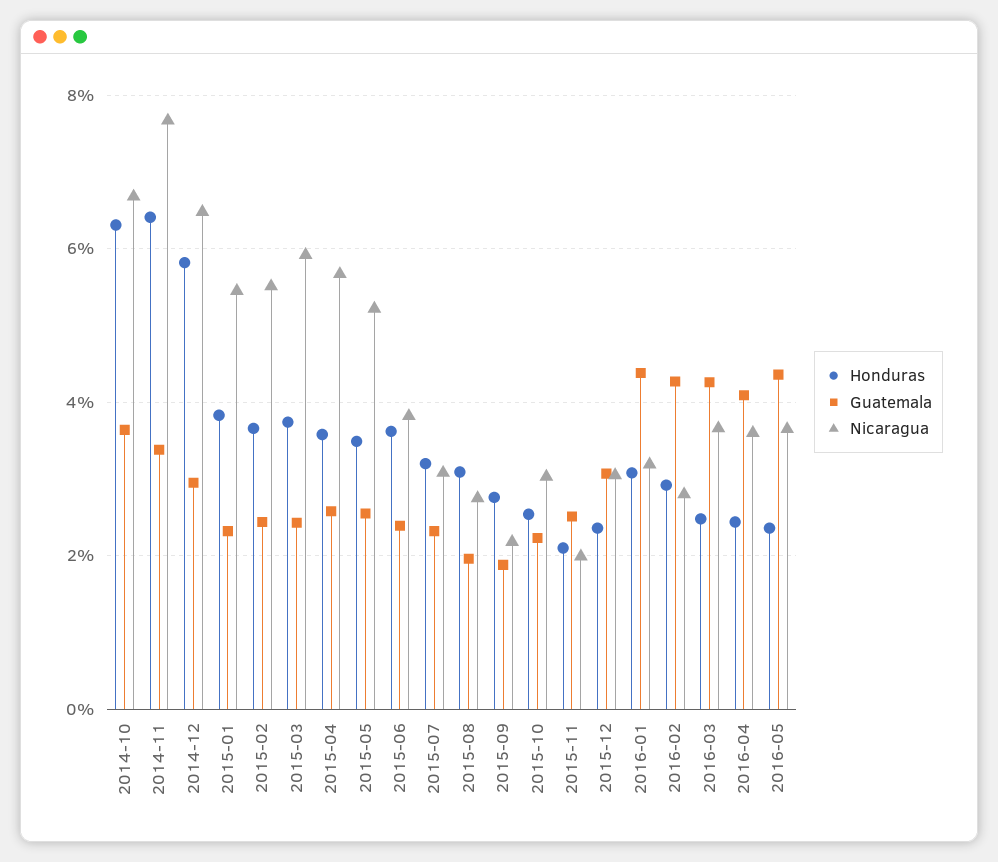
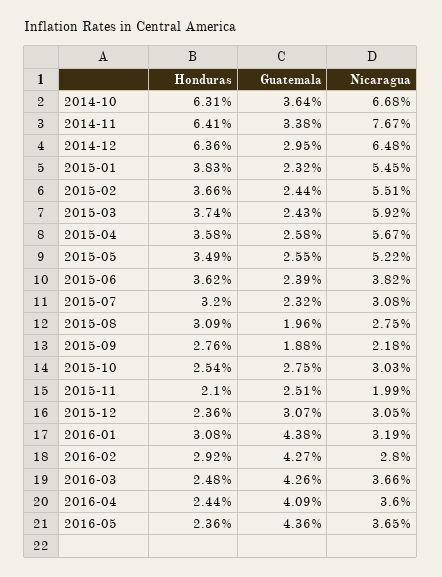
  {
    "Honduras": {
      "2014-10": 6.31,
      "2014-11": 6.41,
-     "2014-12": 5.8,
+     "2014-12": 6.36,
      "2015-01": 3.83,
      "2015-02": 3.66,
      "2015-03": 3.74,
      "2015-04": 3.58,
      "2015-05": 3.49,
      "2015-06": 3.62,
      "2015-07": 3.2,
      "2015-08": 3.09,
      "2015-09": 2.76,
      "2015-10": 2.54,
      "2015-11": 2.1,
      "2015-12": 2.36,
      "2016-01": 3.08,
      "2016-02": 2.92,
      "2016-03": 2.48,
      "2016-04": 2.44,
      "2016-05": 2.36
    },
    "Guatemala": {
      "2014-10": 3.64,
      "2014-11": 3.38,
      "2014-12": 2.95,
      "2015-01": 2.32,
      "2015-02": 2.44,
      "2015-03": 2.43,
      "2015-04": 2.58,
      "2015-05": 2.55,
      "2015-06": 2.39,
      "2015-07": 2.32,
      "2015-08": 1.96,
      "2015-09": 1.88,
-     "2015-10": 2.2,
+     "2015-10": 2.75,
      "2015-11": 2.51,
      "2015-12": 3.07,
      "2016-01": 4.38,
      "2016-02": 4.27,
      "2016-03": 4.26,
      "2016-04": 4.09,
      "2016-05": 4.36
    },
    "Nicaragua": {
      "2014-10": 6.68,
      "2014-11": 7.67,
      "2014-12": 6.48,
      "2015-01": 5.45,
      "2015-02": 5.51,
      "2015-03": 5.92,
      "2015-04": 5.67,
      "2015-05": 5.22,
      "2015-06": 3.82,
      "2015-07": 3.08,
      "2015-08": 2.75,
      "2015-09": 2.18,
      "2015-10": 3.03,
      "2015-11": 1.99,
      "2015-12": 3.05,
      "2016-01": 3.19,
      "2016-02": 2.8,
      "2016-03": 3.66,
      "2016-04": 3.6,
      "2016-05": 3.65
    }
  }

